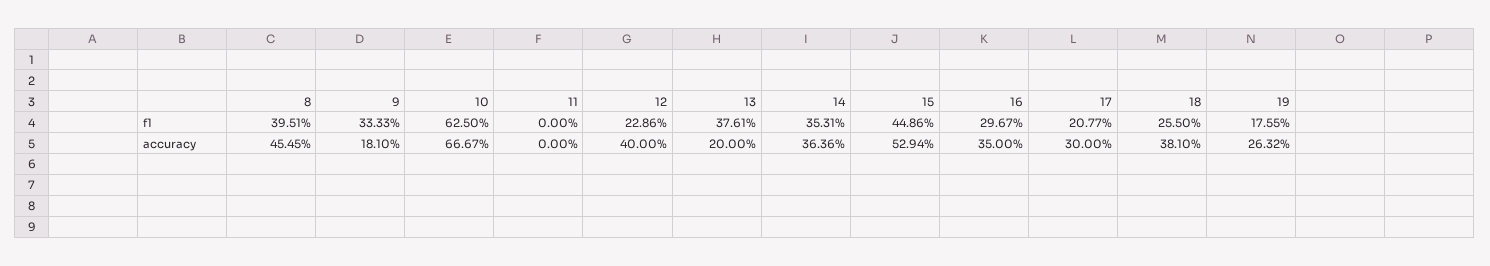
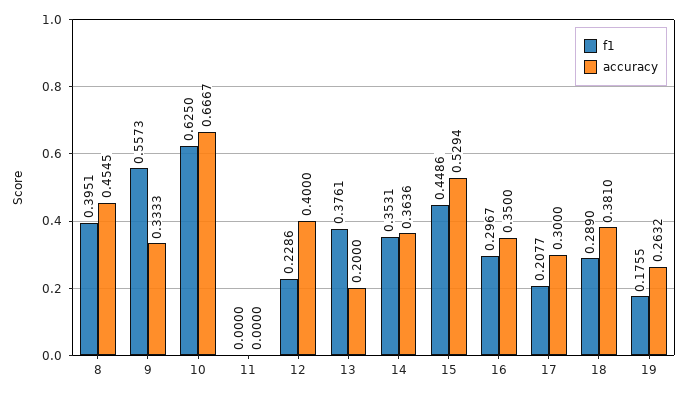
  {
    "f1": {
      "8": 0.3951,
-     "9": 0.3333,
+     "9": 0.5573,
      "10": 0.625,
      "11": 0,
      "12": 0.2286,
      "13": 0.3761,
      "14": 0.3531,
      "15": 0.4486,
      "16": 0.2967,
      "17": 0.2077,
-     "18": 0.255,
+     "18": 0.289,
      "19": 0.1755
    },
    "accuracy": {
      "8": 0.4545,
-     "9": 0.181,
+     "9": 0.3333,
      "10": 0.6667,
      "11": 0,
      "12": 0.4,
      "13": 0.2,
      "14": 0.3636,
      "15": 0.5294,
      "16": 0.35,
      "17": 0.3,
      "18": 0.381,
      "19": 0.2632
    }
  }

